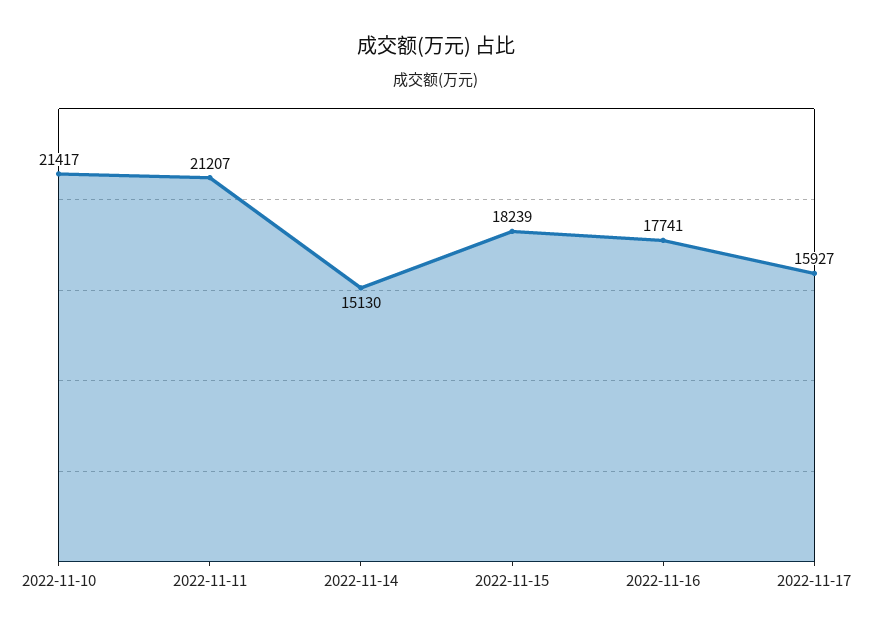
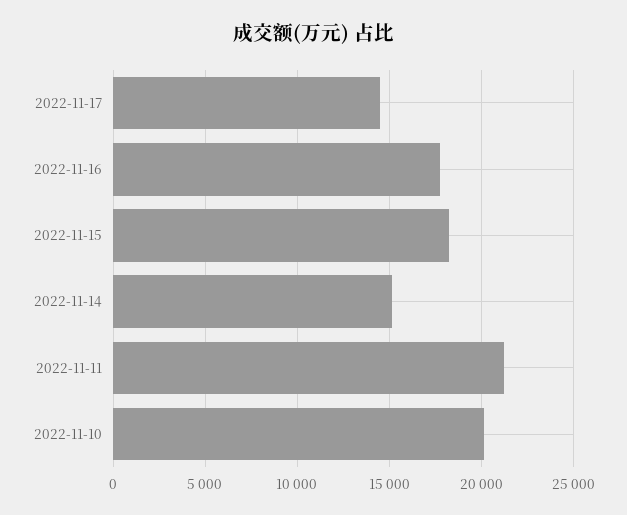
  {
-   "2022-11-10": 21417,
+   "2022-11-10": 20000,
    "2022-11-11": 21207,
    "2022-11-14": 15130,
    "2022-11-15": 18239,
    "2022-11-16": 17741,
-   "2022-11-17": 15927
+   "2022-11-17": 14500
  }

